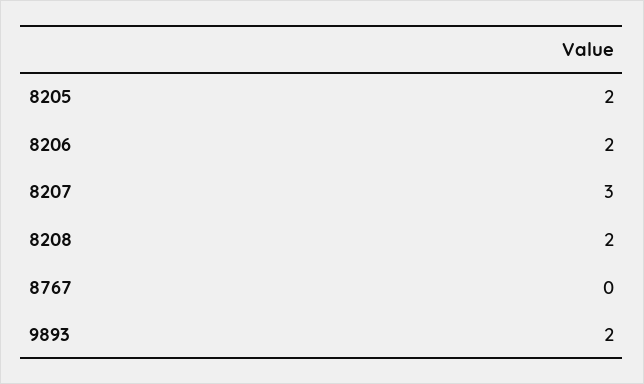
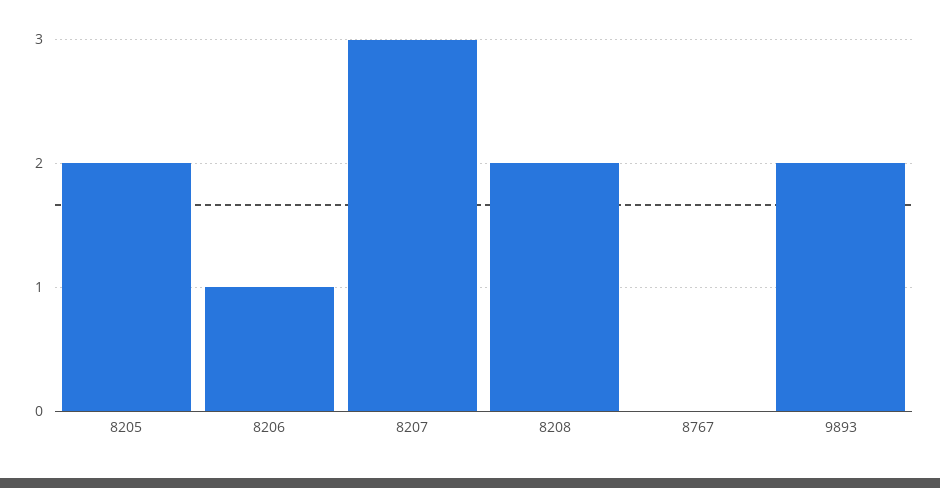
  {
    "8205": 2,
-   "8206": 2,
+   "8206": 1,
    "8207": 3,
    "8208": 2,
    "8767": 0,
    "9893": 2
  }

